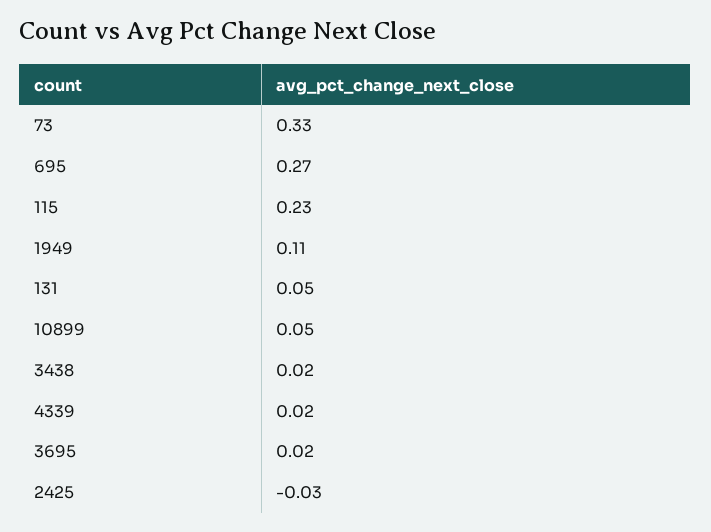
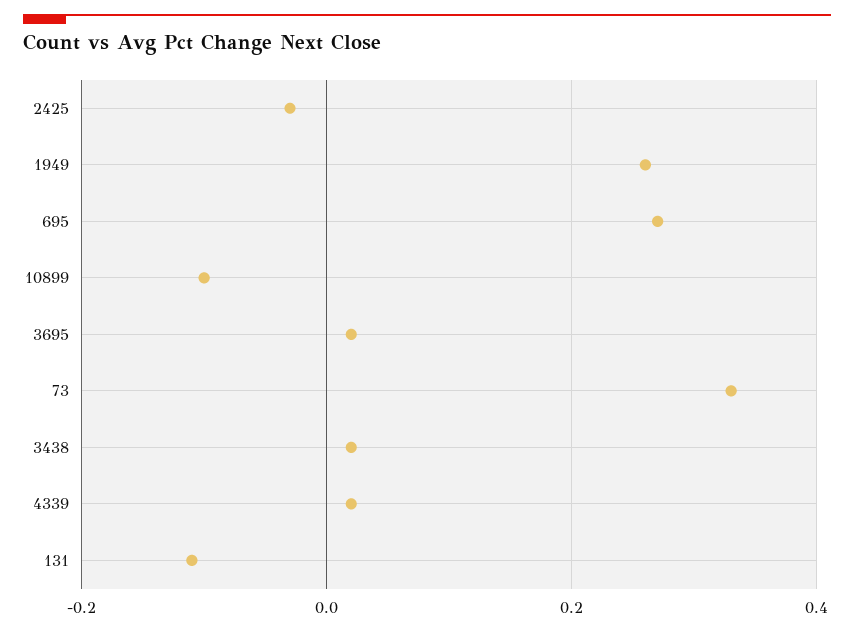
  {
    "73": 0.33,
    "695": 0.27,
-   "115": 0.23,
-   "1949": 0.11,
+   "1949": 0.25,
-   "131": 0.05,
+   "131": -0.1,
-   "10899": 0.05,
+   "10899": -0.1,
    "3438": 0.02,
    "4339": 0.02,
    "3695": 0.02,
    "2425": -0.03
  }

